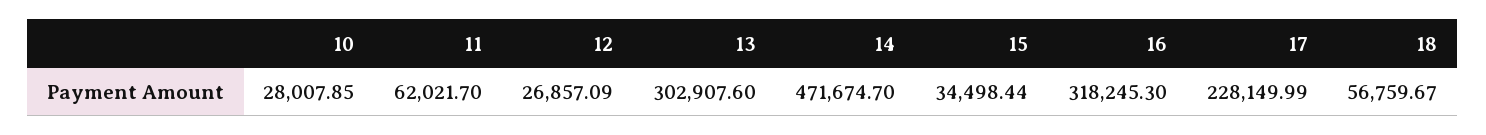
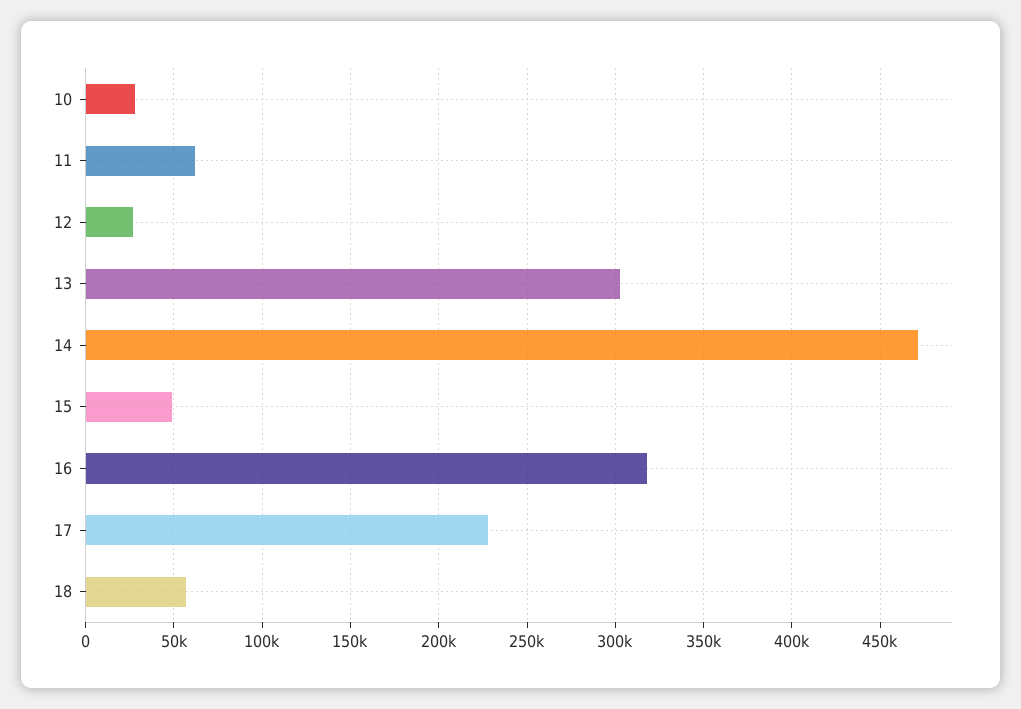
  {
    "10": 28007.85,
    "11": 62021.7,
    "12": 26857.09,
    "13": 302907.6,
    "14": 471674.7,
-   "15": 34498.44,
+   "15": 50000,
    "16": 318245.3,
    "17": 228149.99,
    "18": 56759.67
  }

